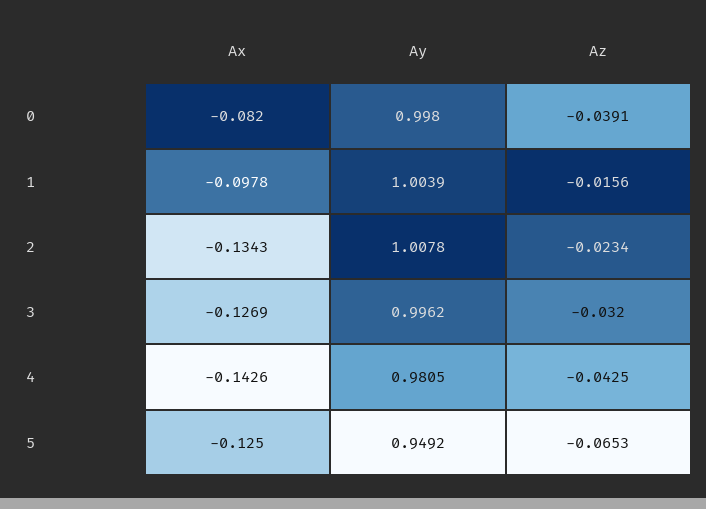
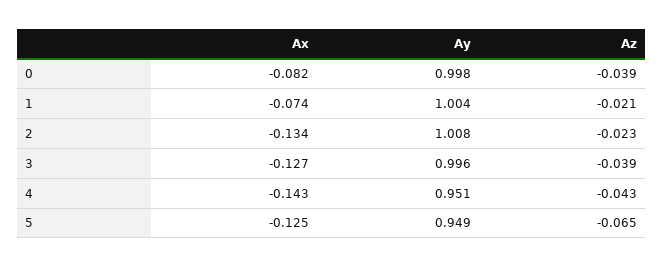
  {
    "Ax": {
      "0": -0.082,
-     "1": -0.0978,
+     "1": -0.074,
      "2": -0.1343,
      "3": -0.1269,
      "4": -0.1426,
      "5": -0.125
    },
    "Ay": {
      "0": 0.998,
      "1": 1.0039,
      "2": 1.0078,
      "3": 0.9962,
-     "4": 0.9805,
+     "4": 0.951,
      "5": 0.9492
    },
    "Az": {
      "0": -0.0391,
-     "1": -0.0156,
+     "1": -0.021,
      "2": -0.0234,
-     "3": -0.032,
+     "3": -0.039,
      "4": -0.0425,
      "5": -0.0653
    }
  }

